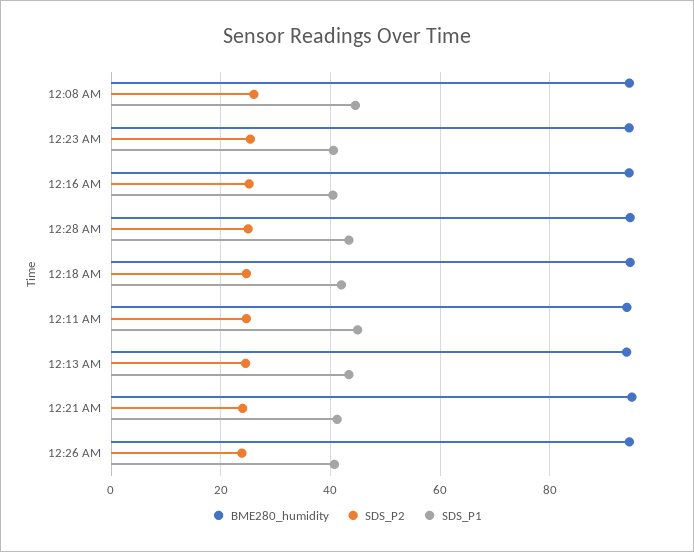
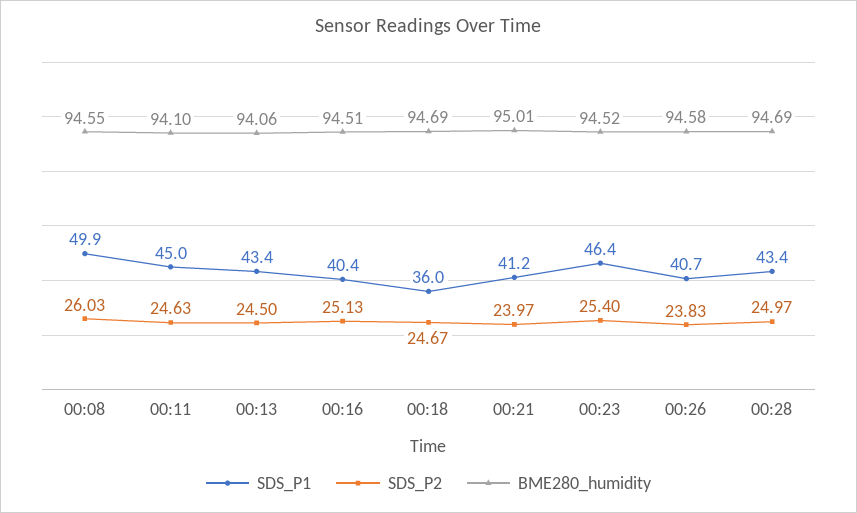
  {
    "BME280_humidity": {
      "12:08 AM": 94.55,
      "12:23 AM": 94.52,
      "12:16 AM": 94.51,
      "12:28 AM": 94.69,
      "12:18 AM": 94.69,
      "12:11 AM": 94.1,
      "12:13 AM": 94.06,
      "12:21 AM": 95.01,
      "12:26 AM": 94.58
    },
    "SDS_P2": {
      "12:08 AM": 26.03,
      "12:23 AM": 25.4,
      "12:16 AM": 25.13,
      "12:28 AM": 24.97,
      "12:18 AM": 24.67,
      "12:11 AM": 24.63,
      "12:13 AM": 24.5,
      "12:21 AM": 23.97,
      "12:26 AM": 23.83
    },
    "SDS_P1": {
-     "12:08 AM": 44,
+     "12:08 AM": 49.9,
-     "12:23 AM": 40,
+     "12:23 AM": 46.4,
      "12:16 AM": 40.4,
      "12:28 AM": 43.4,
-     "12:18 AM": 42,
+     "12:18 AM": 36,
      "12:11 AM": 45,
      "12:13 AM": 43.4,
      "12:21 AM": 41.2,
      "12:26 AM": 40.7
    }
  }

